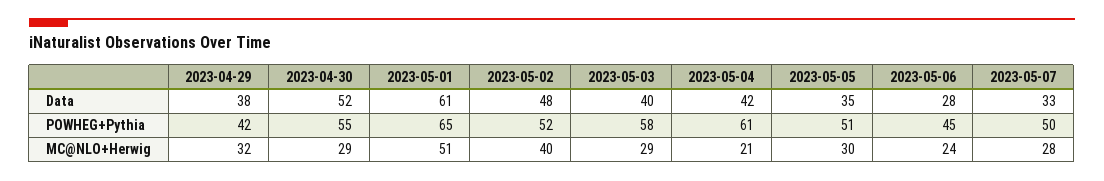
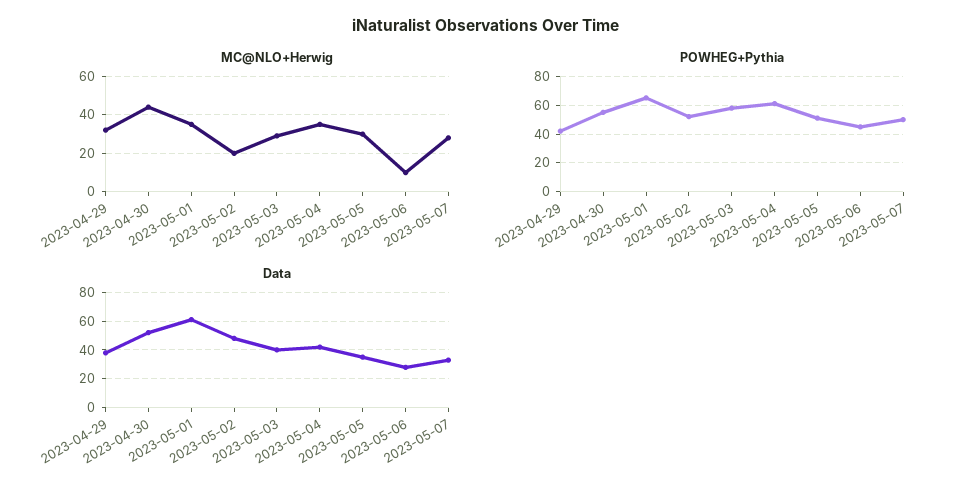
  {
    "Data": {
      "2023-04-29": 38,
      "2023-04-30": 52,
      "2023-05-01": 61,
      "2023-05-02": 48,
      "2023-05-03": 40,
      "2023-05-04": 42,
      "2023-05-05": 35,
      "2023-05-06": 28,
      "2023-05-07": 33
    },
    "POWHEG+Pythia": {
      "2023-04-29": 42,
      "2023-04-30": 55,
      "2023-05-01": 65,
      "2023-05-02": 52,
      "2023-05-03": 58,
      "2023-05-04": 61,
      "2023-05-05": 51,
      "2023-05-06": 45,
      "2023-05-07": 50
    },
    "MC@NLO+Herwig": {
      "2023-04-29": 32,
-     "2023-04-30": 29,
+     "2023-04-30": 45,
-     "2023-05-01": 51,
+     "2023-05-01": 35,
-     "2023-05-02": 40,
+     "2023-05-02": 20,
      "2023-05-03": 29,
-     "2023-05-04": 21,
+     "2023-05-04": 35,
      "2023-05-05": 30,
-     "2023-05-06": 24,
+     "2023-05-06": 10,
      "2023-05-07": 28
    }
  }

